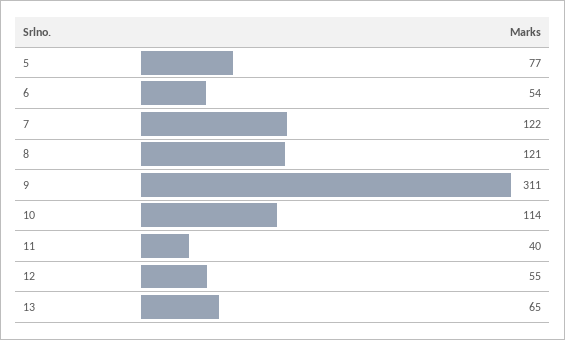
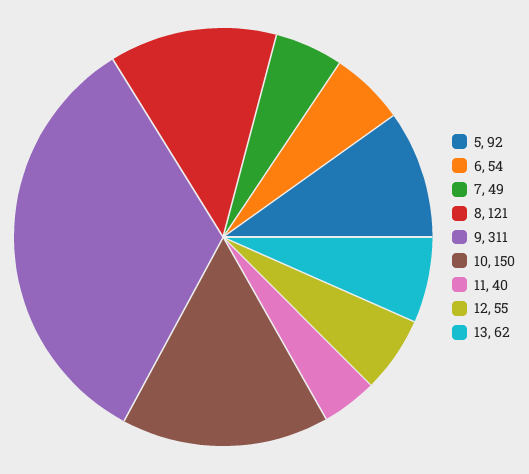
  {
-   "5": 77,
+   "5": 92,
    "6": 54,
-   "7": 122,
+   "7": 49,
    "8": 121,
    "9": 311,
-   "10": 114,
+   "10": 150,
    "11": 40,
    "12": 55,
-   "13": 65
+   "13": 62
  }

